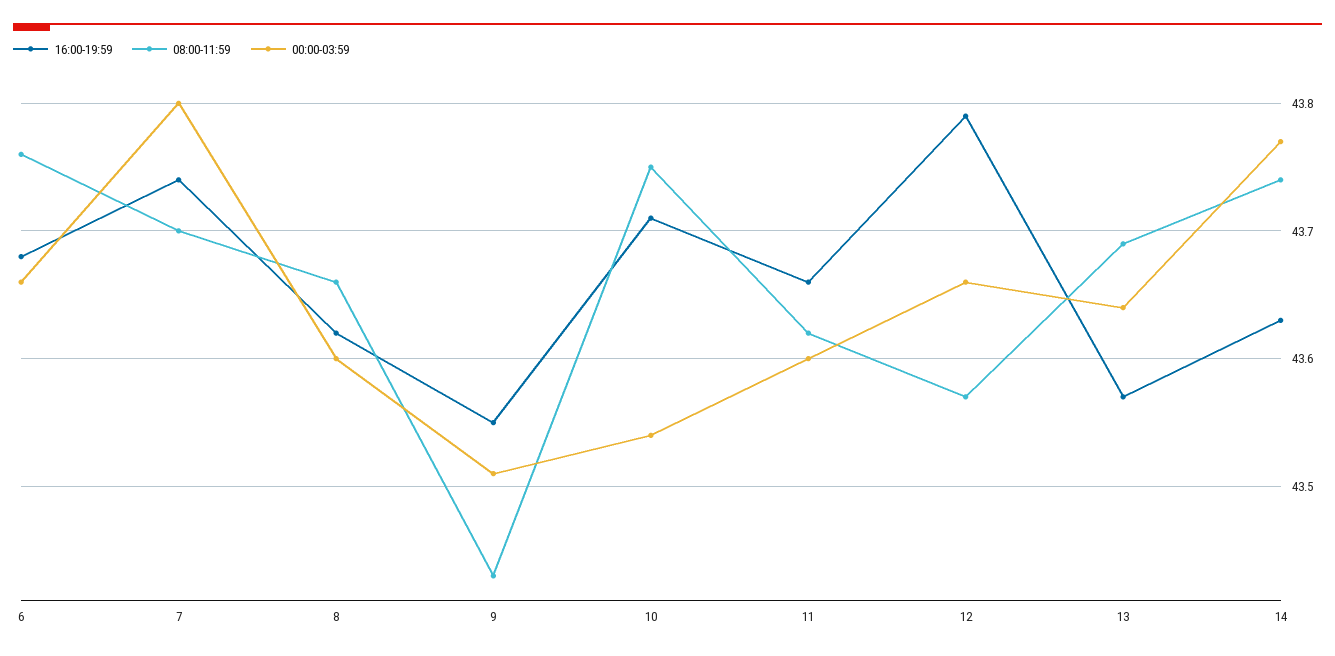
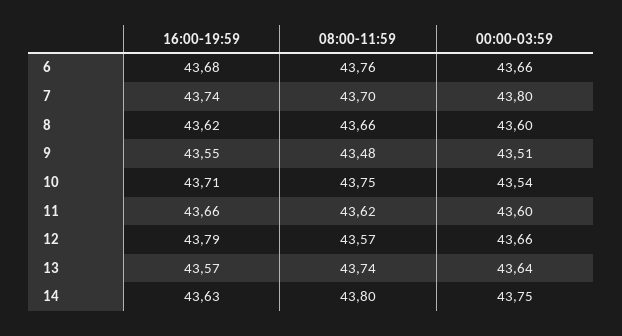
  {
    "16:00-19:59": {
      "6": 43.68,
      "7": 43.74,
      "8": 43.62,
      "9": 43.55,
      "10": 43.71,
      "11": 43.66,
      "12": 43.79,
      "13": 43.57,
      "14": 43.63
    },
    "08:00-11:59": {
      "6": 43.76,
      "7": 43.7,
      "8": 43.66,
-     "9": 43.43,
+     "9": 43.48,
      "10": 43.75,
      "11": 43.62,
      "12": 43.57,
-     "13": 43.69,
+     "13": 43.74,
-     "14": 43.74
+     "14": 43.8
    },
    "00:00-03:59": {
      "6": 43.66,
      "7": 43.8,
      "8": 43.6,
      "9": 43.51,
      "10": 43.54,
      "11": 43.6,
      "12": 43.66,
      "13": 43.64,
-     "14": 43.77
+     "14": 43.75
    }
  }

